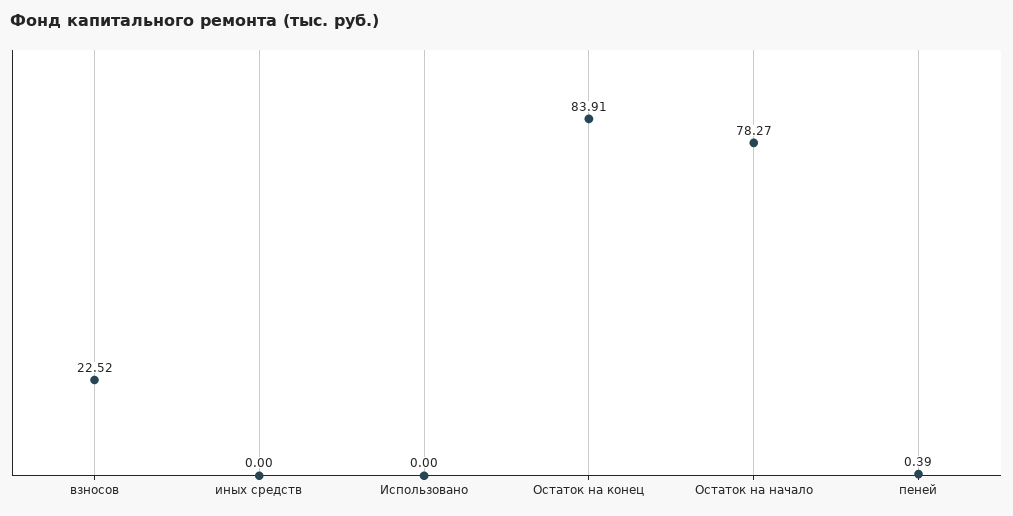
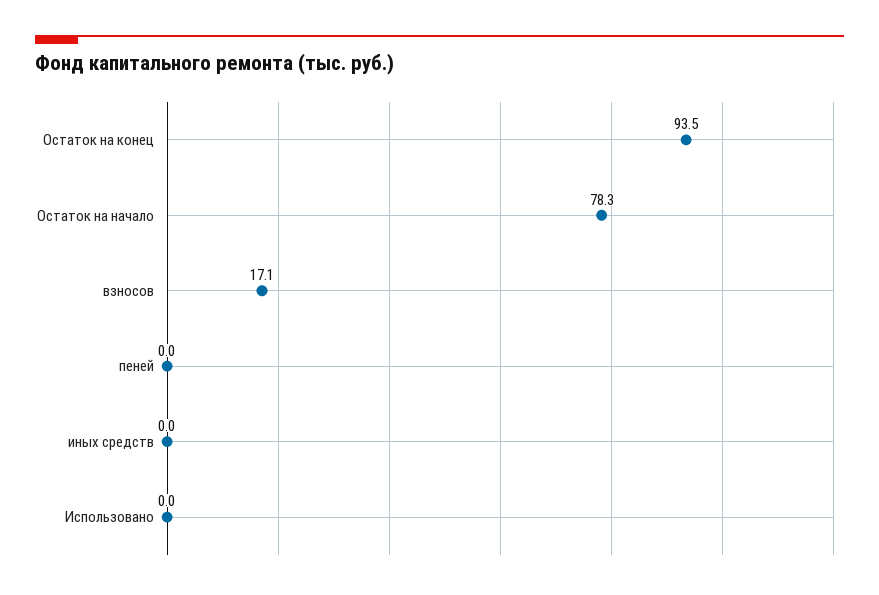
  {
-   "взносов": 22.52,
+   "взносов": 17.1,
    "иных средств": 0,
    "Использовано": 0,
-   "Остаток на конец": 83.91,
+   "Остаток на конец": 93.5,
    "Остаток на начало": 78.27,
-   "пеней": 0.39
+   "пеней": 0
  }

